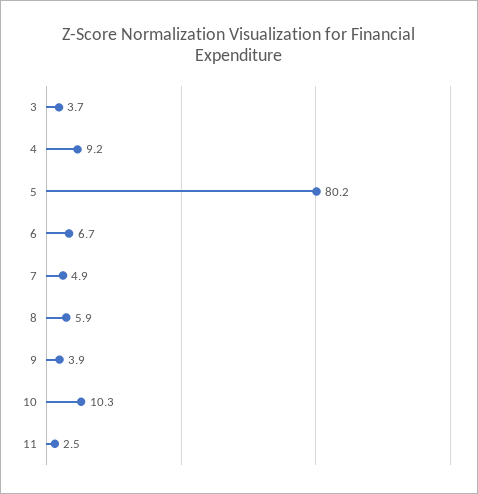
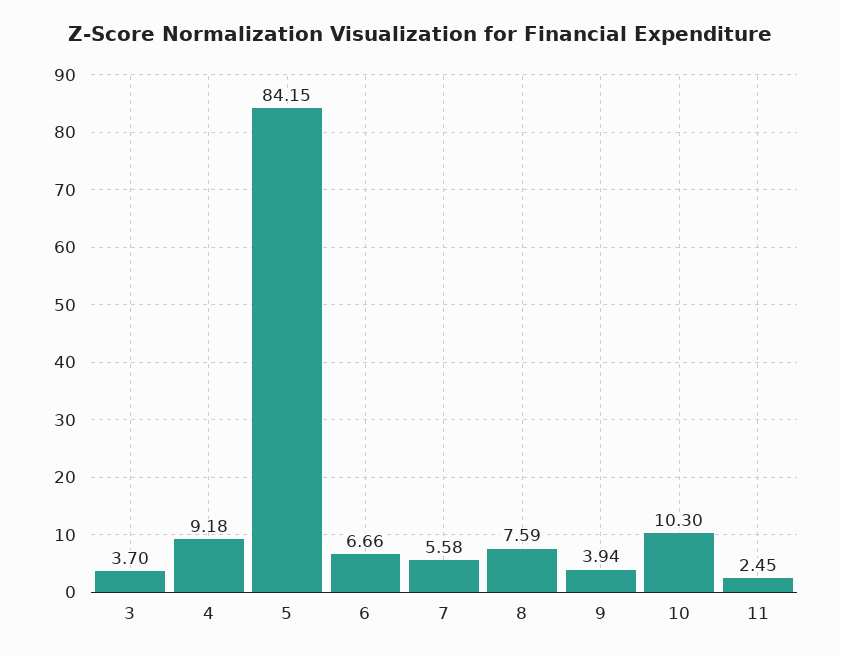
  {
    "3": 3.7,
    "4": 9.18,
-   "5": 80.2,
+   "5": 84.15,
    "6": 6.66,
-   "7": 4.9,
+   "7": 5.58,
-   "8": 5.9,
+   "8": 7.59,
    "9": 3.94,
    "10": 10.3,
    "11": 2.45
  }

